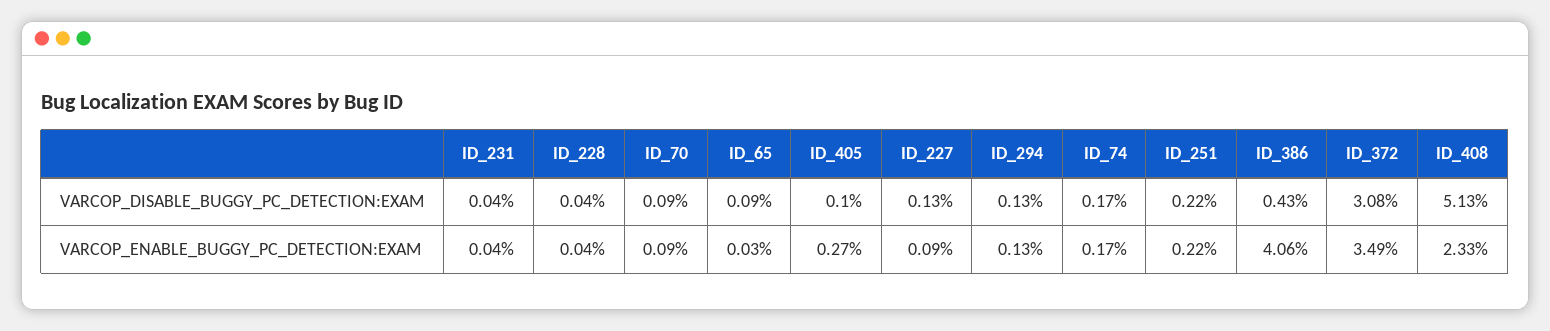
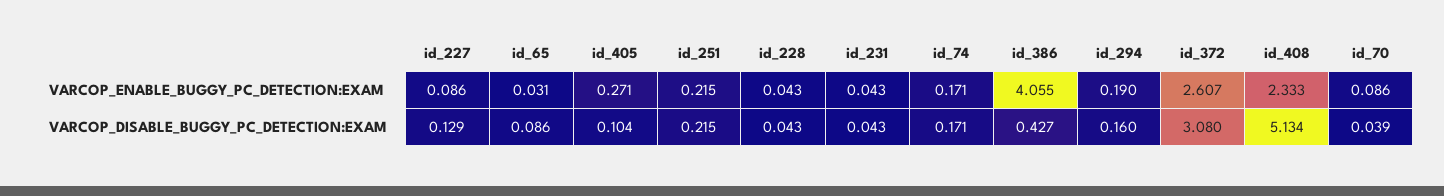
  {
    "ID_231": {
      "VARCOP_DISABLE_BUGGY_PC_DETECTION:EXAM": 0.043,
      "VARCOP_ENABLE_BUGGY_PC_DETECTION:EXAM": 0.043
    },
    "ID_228": {
      "VARCOP_DISABLE_BUGGY_PC_DETECTION:EXAM": 0.043,
      "VARCOP_ENABLE_BUGGY_PC_DETECTION:EXAM": 0.043
    },
    "ID_70": {
-     "VARCOP_DISABLE_BUGGY_PC_DETECTION:EXAM": 0.09,
+     "VARCOP_DISABLE_BUGGY_PC_DETECTION:EXAM": 0.039,
      "VARCOP_ENABLE_BUGGY_PC_DETECTION:EXAM": 0.086
    },
    "ID_65": {
      "VARCOP_DISABLE_BUGGY_PC_DETECTION:EXAM": 0.086,
      "VARCOP_ENABLE_BUGGY_PC_DETECTION:EXAM": 0.031
    },
    "ID_405": {
      "VARCOP_DISABLE_BUGGY_PC_DETECTION:EXAM": 0.104,
      "VARCOP_ENABLE_BUGGY_PC_DETECTION:EXAM": 0.271
    },
    "ID_227": {
      "VARCOP_DISABLE_BUGGY_PC_DETECTION:EXAM": 0.129,
      "VARCOP_ENABLE_BUGGY_PC_DETECTION:EXAM": 0.086
    },
    "ID_294": {
-     "VARCOP_DISABLE_BUGGY_PC_DETECTION:EXAM": 0.13,
+     "VARCOP_DISABLE_BUGGY_PC_DETECTION:EXAM": 0.16,
-     "VARCOP_ENABLE_BUGGY_PC_DETECTION:EXAM": 0.13
+     "VARCOP_ENABLE_BUGGY_PC_DETECTION:EXAM": 0.19
    },
    "ID_74": {
      "VARCOP_DISABLE_BUGGY_PC_DETECTION:EXAM": 0.171,
      "VARCOP_ENABLE_BUGGY_PC_DETECTION:EXAM": 0.171
    },
    "ID_251": {
      "VARCOP_DISABLE_BUGGY_PC_DETECTION:EXAM": 0.215,
      "VARCOP_ENABLE_BUGGY_PC_DETECTION:EXAM": 0.215
    },
    "ID_386": {
      "VARCOP_DISABLE_BUGGY_PC_DETECTION:EXAM": 0.427,
      "VARCOP_ENABLE_BUGGY_PC_DETECTION:EXAM": 4.055
    },
    "ID_372": {
      "VARCOP_DISABLE_BUGGY_PC_DETECTION:EXAM": 3.08,
-     "VARCOP_ENABLE_BUGGY_PC_DETECTION:EXAM": 3.49
+     "VARCOP_ENABLE_BUGGY_PC_DETECTION:EXAM": 2.607
    },
    "ID_408": {
      "VARCOP_DISABLE_BUGGY_PC_DETECTION:EXAM": 5.134,
      "VARCOP_ENABLE_BUGGY_PC_DETECTION:EXAM": 2.333
    }
  }

